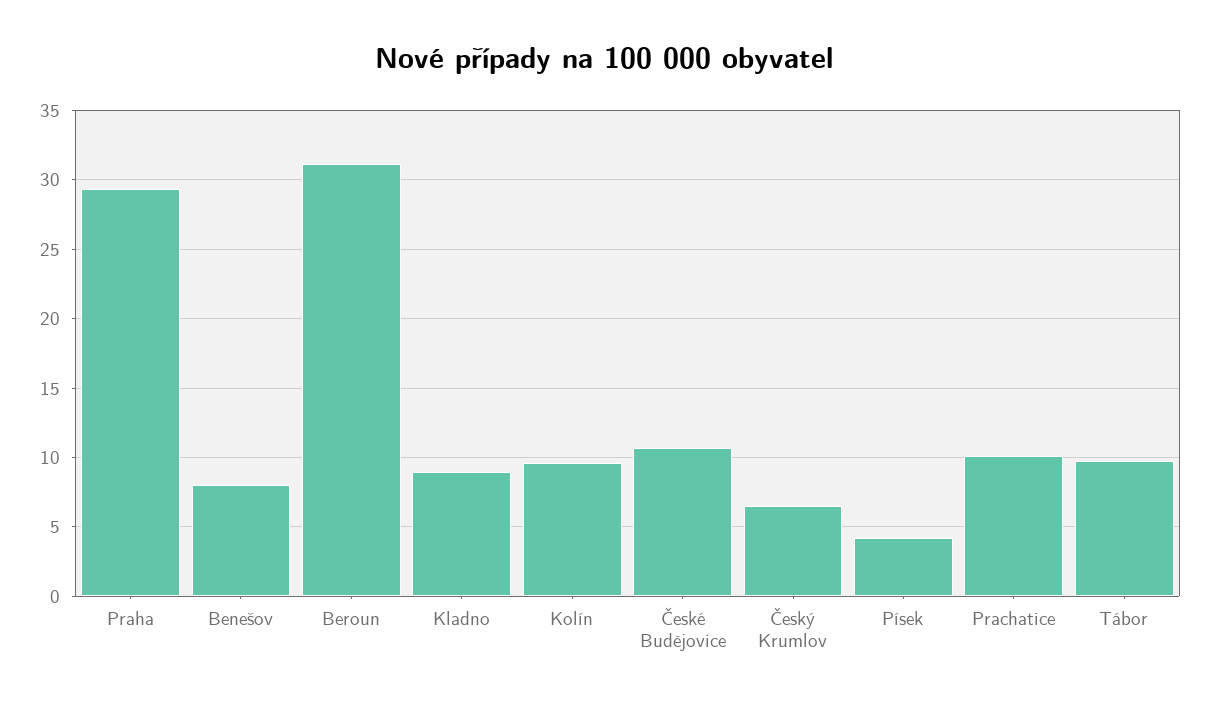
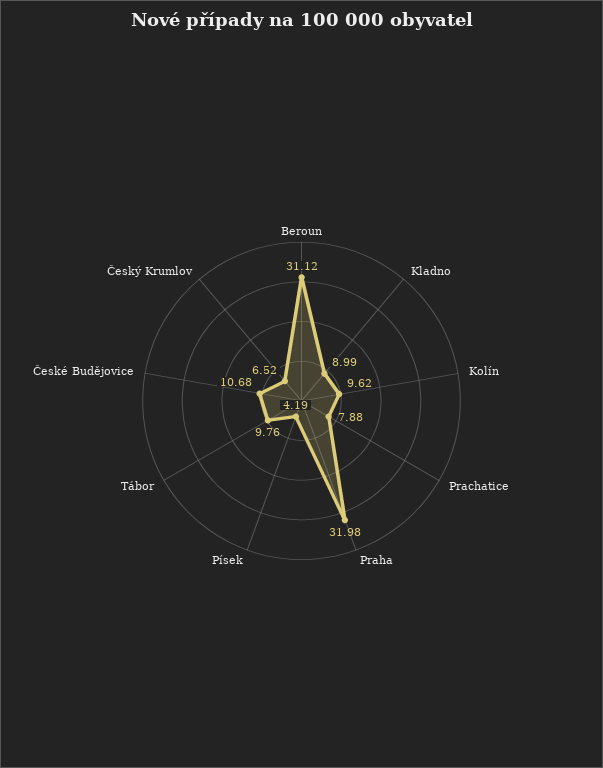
  {
-   "Praha": 29.5,
+   "Praha": 31.98,
-   "Benešov": 8,
    "Beroun": 31.12,
    "Kladno": 8.99,
    "Kolín": 9.62,
    "České Budějovice": 10.68,
    "Český Krumlov": 6.52,
    "Písek": 4.19,
-   "Prachatice": 10,
+   "Prachatice": 7.88,
    "Tábor": 9.76
  }

